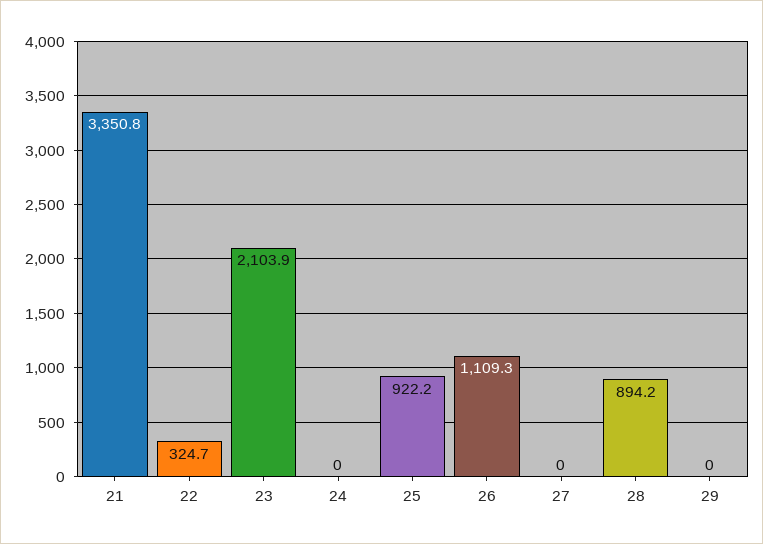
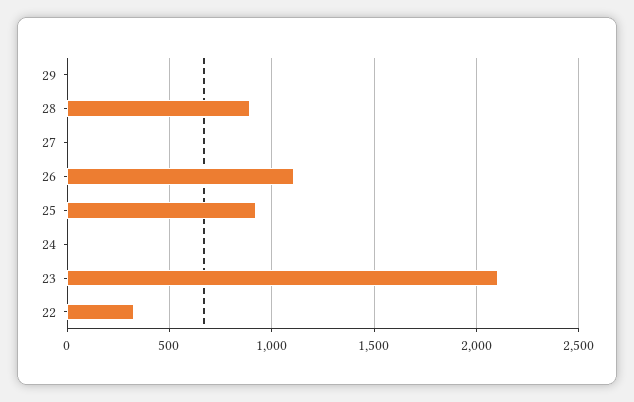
  {
-   "21": 3350.8,
    "22": 324.7,
    "23": 2103.9,
    "24": 0,
    "25": 922.2,
    "26": 1109.3,
    "27": 0,
    "28": 894.2,
    "29": 0
  }

